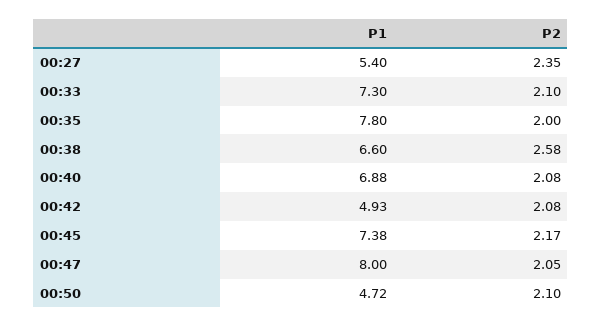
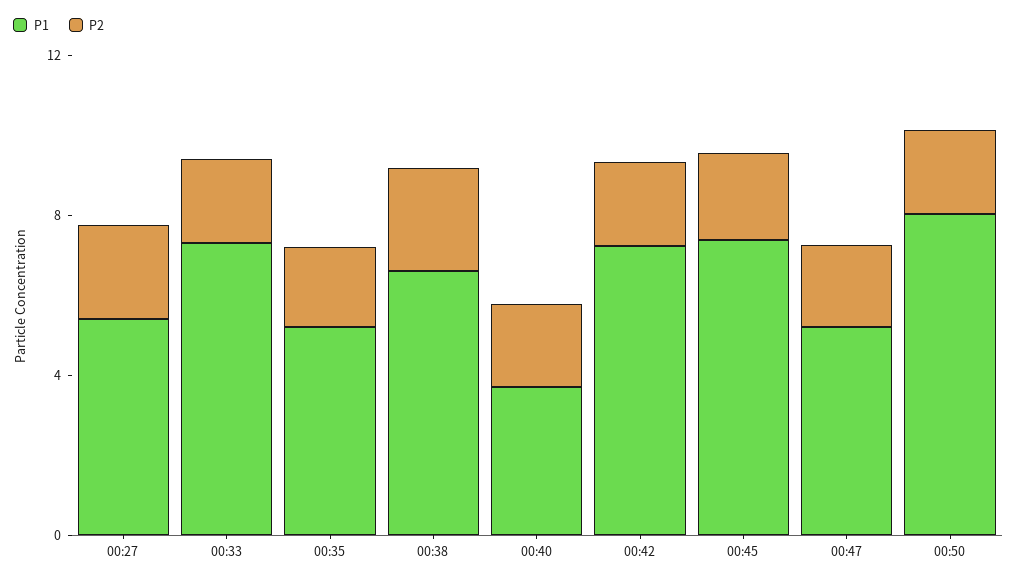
  {
    "P1": {
      "00:27": 5.4,
      "00:33": 7.3,
-     "00:35": 7.8,
+     "00:35": 5,
      "00:38": 6.6,
-     "00:40": 6.88,
+     "00:40": 4,
-     "00:42": 4.93,
+     "00:42": 7,
      "00:45": 7.38,
-     "00:47": 8,
+     "00:47": 5,
-     "00:50": 4.72
+     "00:50": 8
    },
    "P2": {
      "00:27": 2.35,
      "00:33": 2.1,
      "00:35": 2,
      "00:38": 2.58,
      "00:40": 2.08,
      "00:42": 2.08,
      "00:45": 2.17,
      "00:47": 2.05,
      "00:50": 2.1
    }
  }

